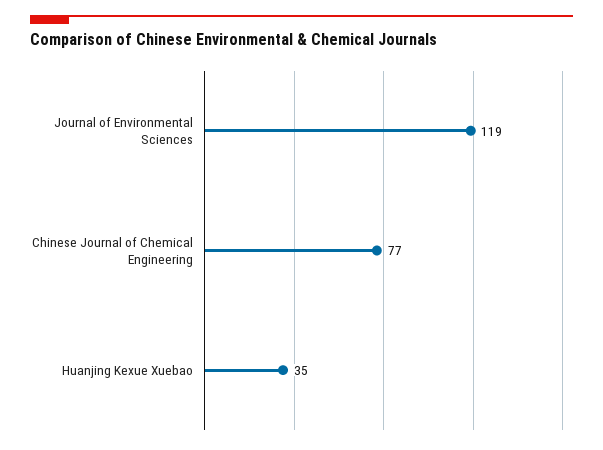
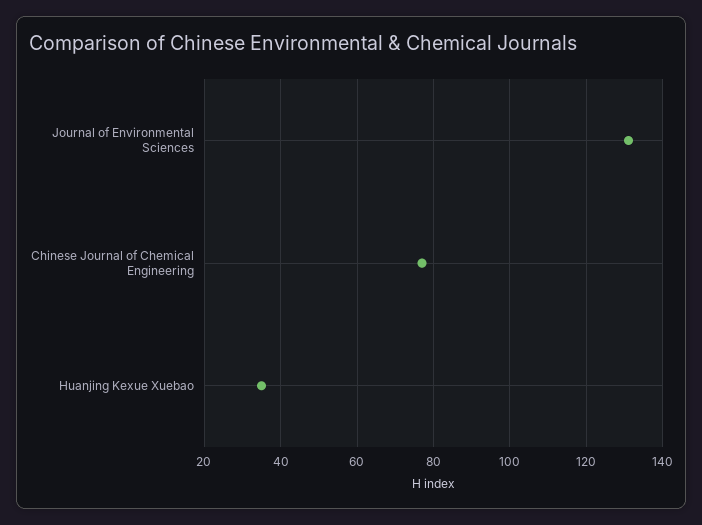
  {
-   "Journal of Environmental Sciences": 119,
+   "Journal of Environmental Sciences": 130,
    "Chinese Journal of Chemical Engineering": 77,
    "Huanjing Kexue Xuebao": 35
  }

